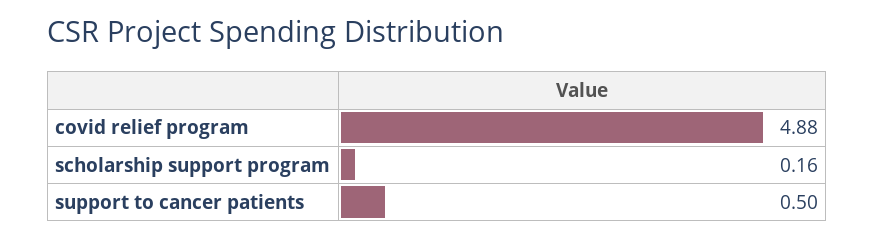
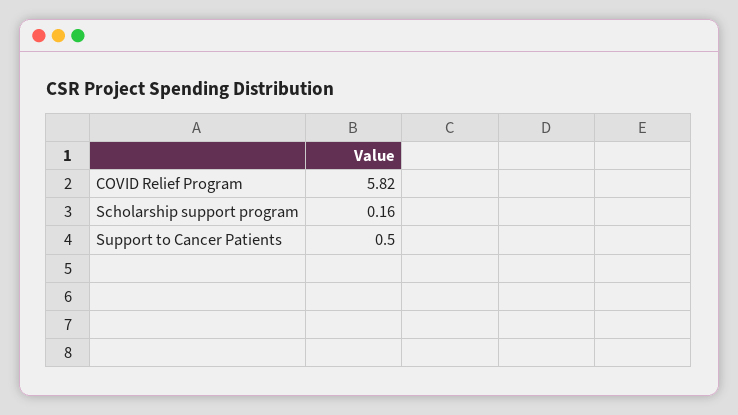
  {
-   "covid relief program": 4.88,
+   "covid relief program": 5.82,
    "scholarship support program": 0.16,
    "support to cancer patients": 0.5
  }

